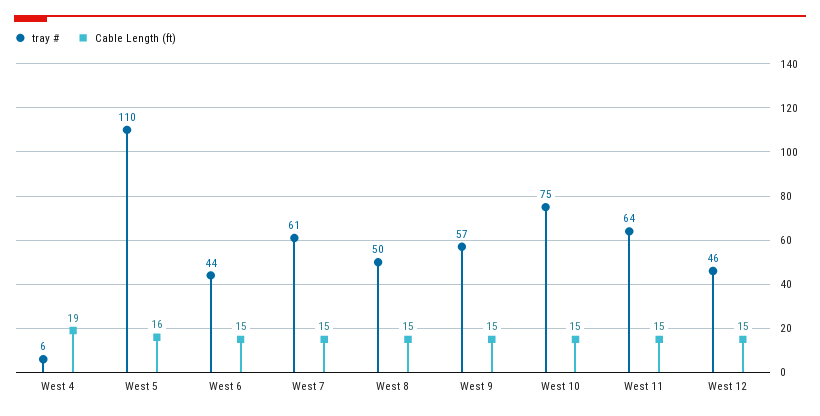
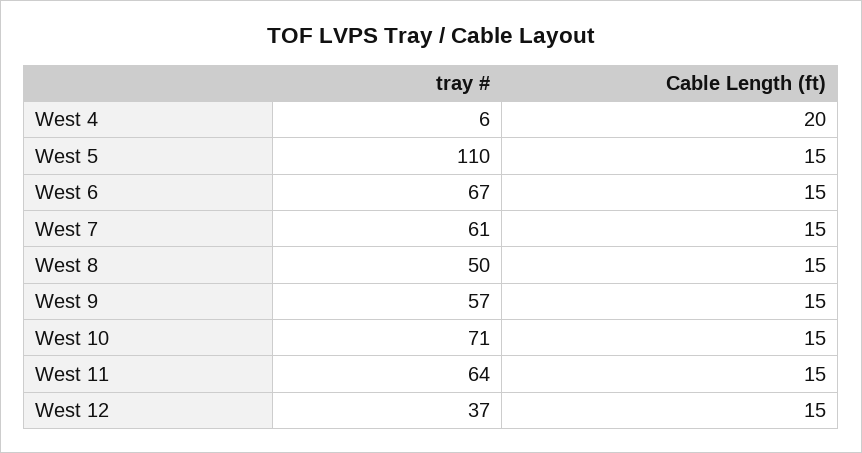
  {
    "tray #": {
      "West 4": 6,
      "West 5": 110,
-     "West 6": 44,
+     "West 6": 67,
      "West 7": 61,
      "West 8": 50,
      "West 9": 57,
-     "West 10": 75,
+     "West 10": 71,
      "West 11": 64,
-     "West 12": 46
+     "West 12": 37
    },
    "Cable Length (ft)": {
-     "West 4": 19,
+     "West 4": 20,
-     "West 5": 16,
+     "West 5": 15,
      "West 6": 15,
      "West 7": 15,
      "West 8": 15,
      "West 9": 15,
      "West 10": 15,
      "West 11": 15,
      "West 12": 15
    }
  }

